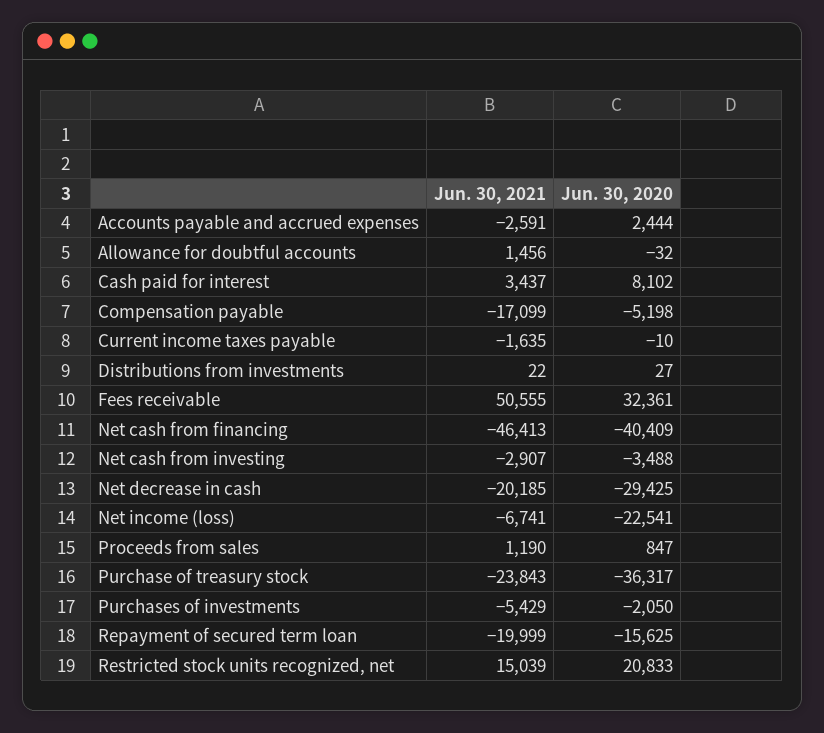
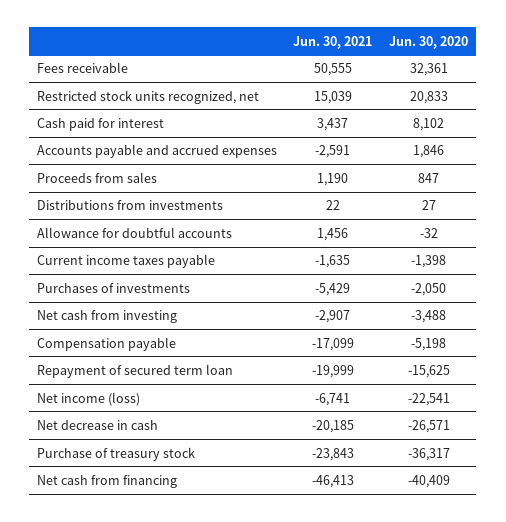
  {
    "Jun. 30, 2021": {
      "Accounts payable and accrued expenses": -2591,
      "Allowance for doubtful accounts": 1456,
      "Cash paid for interest": 3437,
      "Compensation payable": -17099,
      "Current income taxes payable": -1635,
      "Distributions from investments": 22,
      "Fees receivable": 50555,
      "Net cash from financing": -46413,
      "Net cash from investing": -2907,
      "Net decrease in cash": -20185,
      "Net income (loss)": -6741,
      "Proceeds from sales": 1190,
      "Purchase of treasury stock": -23843,
      "Purchases of investments": -5429,
      "Repayment of secured term loan": -19999,
      "Restricted stock units recognized, net": 15039
    },
    "Jun. 30, 2020": {
-     "Accounts payable and accrued expenses": 2444,
+     "Accounts payable and accrued expenses": 1846,
      "Allowance for doubtful accounts": -32,
      "Cash paid for interest": 8102,
      "Compensation payable": -5198,
-     "Current income taxes payable": -10,
+     "Current income taxes payable": -1398,
      "Distributions from investments": 27,
      "Fees receivable": 32361,
      "Net cash from financing": -40409,
      "Net cash from investing": -3488,
-     "Net decrease in cash": -29425,
+     "Net decrease in cash": -26571,
      "Net income (loss)": -22541,
      "Proceeds from sales": 847,
      "Purchase of treasury stock": -36317,
      "Purchases of investments": -2050,
      "Repayment of secured term loan": -15625,
      "Restricted stock units recognized, net": 20833
    }
  }

